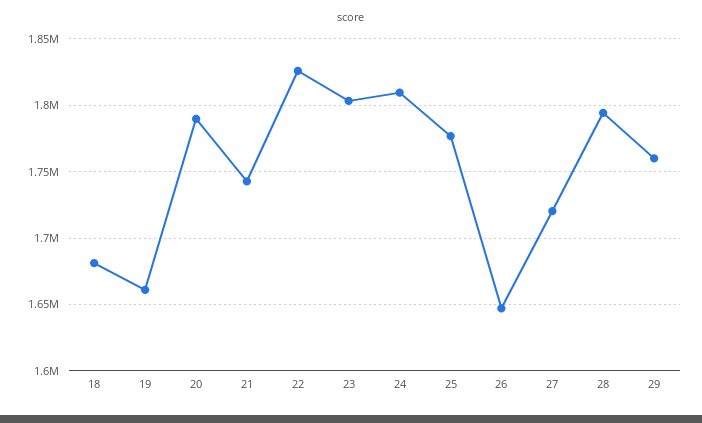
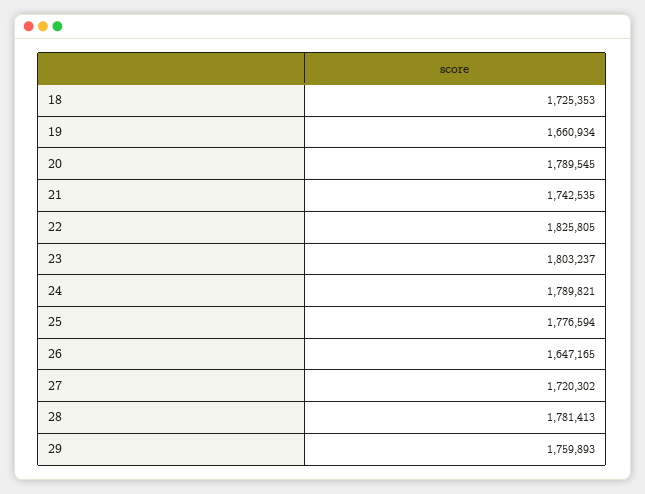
  {
-   "18": 1680000,
+   "18": 1725353,
    "19": 1660934,
    "20": 1789545,
    "21": 1742535,
    "22": 1825805,
    "23": 1803237,
-   "24": 1810000,
+   "24": 1789821,
    "25": 1776594,
    "26": 1647165,
    "27": 1720302,
-   "28": 1795000,
+   "28": 1781413,
    "29": 1759893
  }

